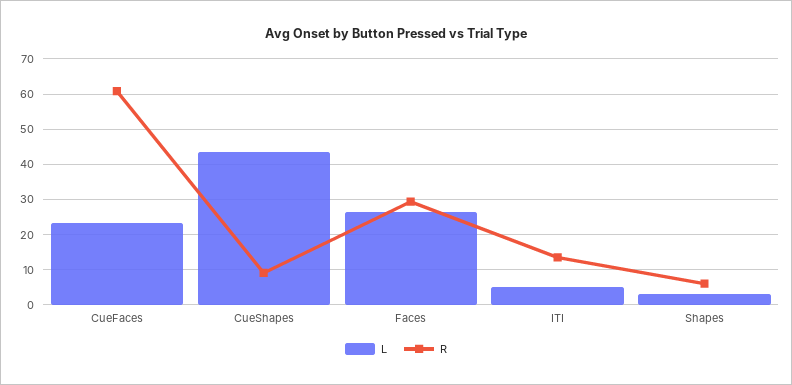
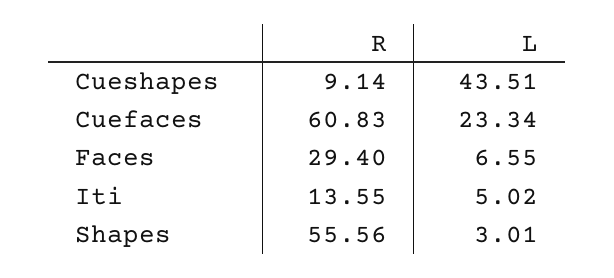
  {
    "L": {
      "CueFaces": 23.34,
      "CueShapes": 43.51,
-     "Faces": 26,
+     "Faces": 6.55,
      "ITI": 5.02,
      "Shapes": 3.01
    },
    "R": {
      "CueFaces": 60.83,
      "CueShapes": 9.14,
      "Faces": 29.4,
      "ITI": 13.55,
-     "Shapes": 6
+     "Shapes": 55.56
    }
  }

